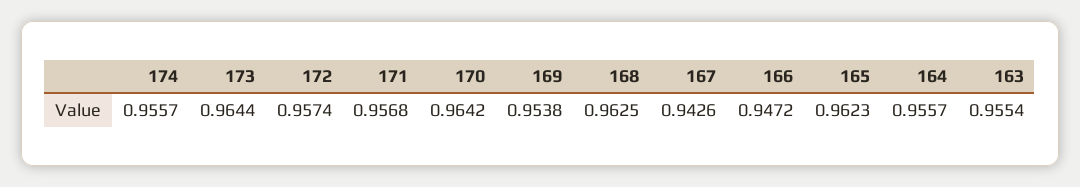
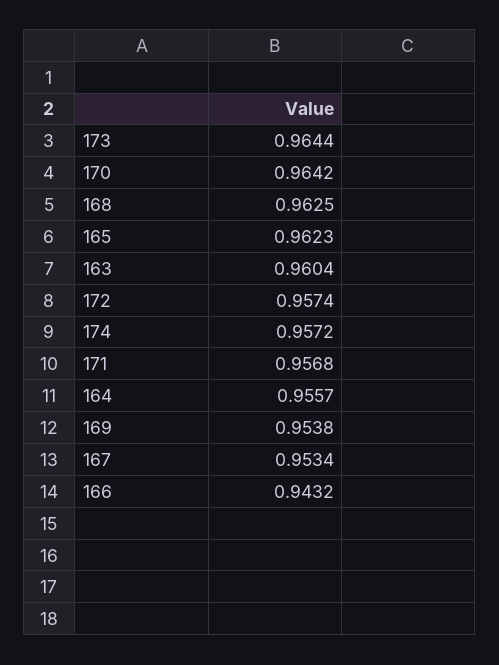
  {
-   "174": 0.9557,
+   "174": 0.9572,
    "173": 0.9644,
    "172": 0.9574,
    "171": 0.9568,
    "170": 0.9642,
    "169": 0.9538,
    "168": 0.9625,
-   "167": 0.9426,
+   "167": 0.9534,
-   "166": 0.9472,
+   "166": 0.9432,
    "165": 0.9623,
    "164": 0.9557,
-   "163": 0.9554
+   "163": 0.9604
  }

